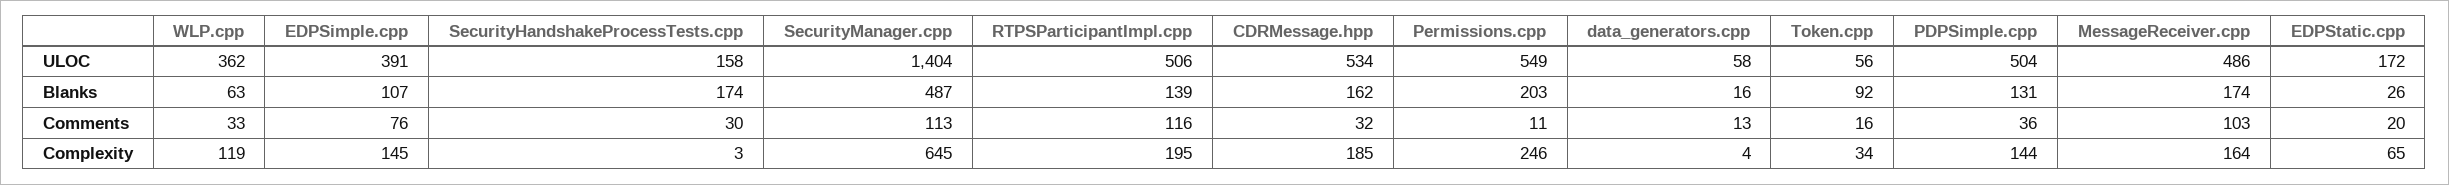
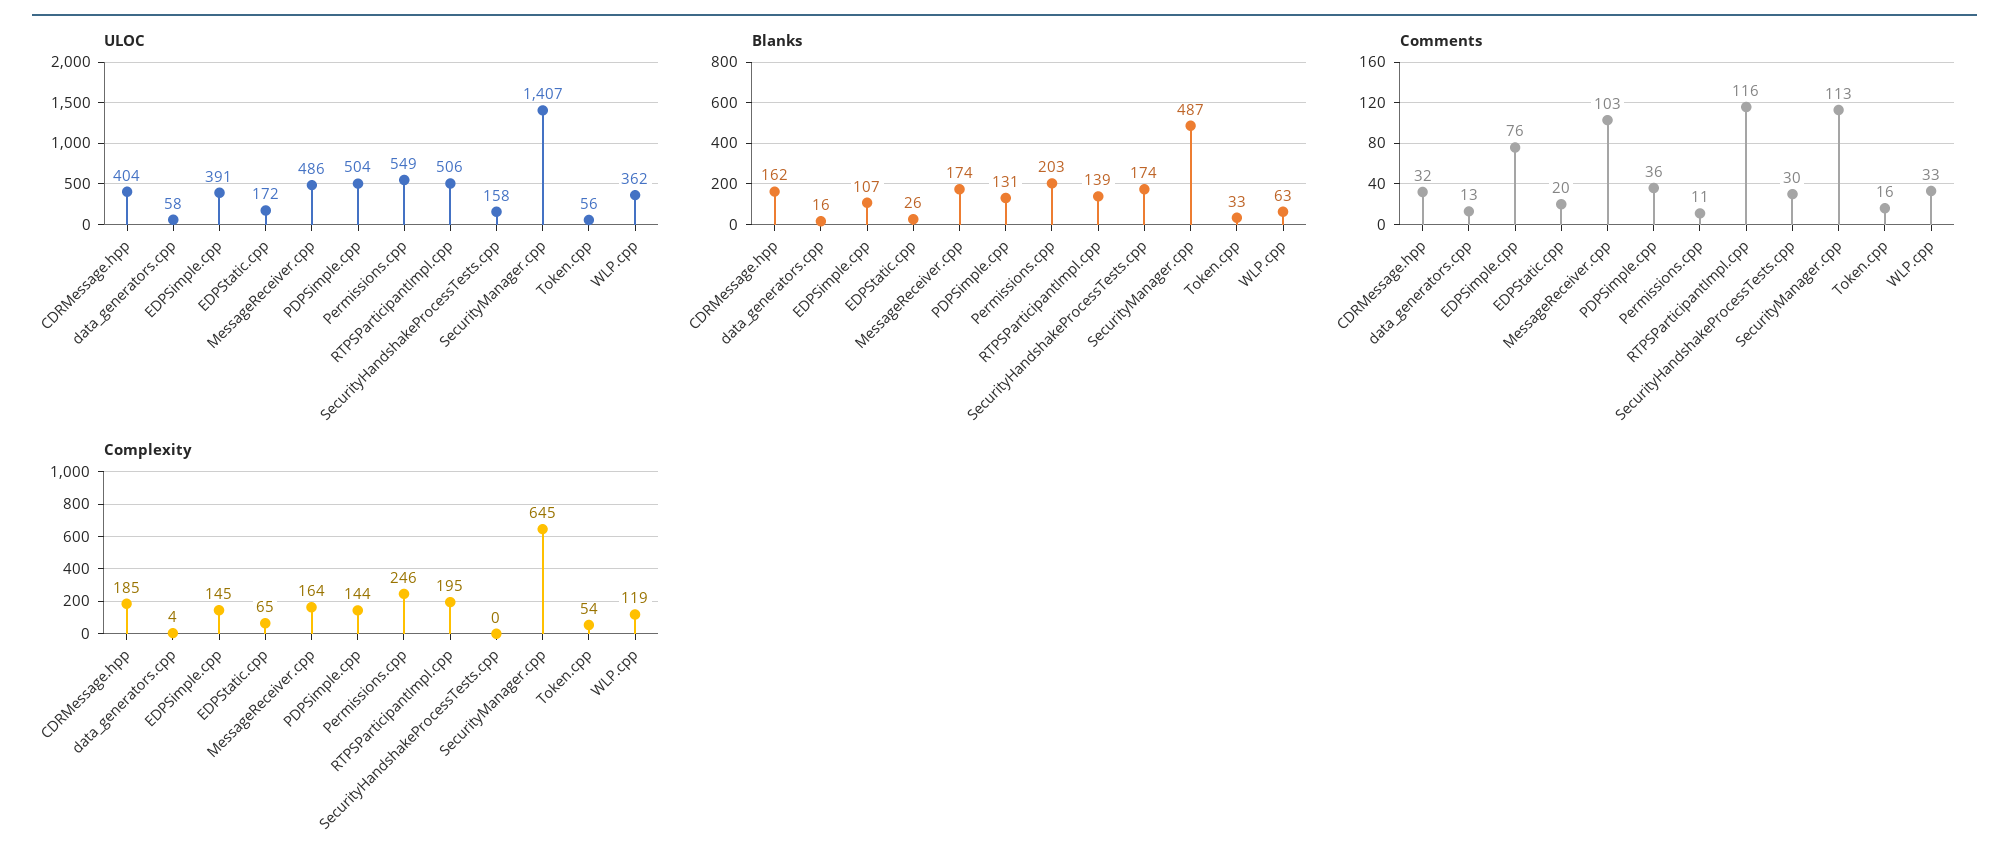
  {
    "ULOC": {
      "WLP.cpp": 362,
      "EDPSimple.cpp": 391,
      "SecurityHandshakeProcessTests.cpp": 158,
-     "SecurityManager.cpp": 1404,
+     "SecurityManager.cpp": 1407,
      "RTPSParticipantImpl.cpp": 506,
-     "CDRMessage.hpp": 534,
+     "CDRMessage.hpp": 404,
      "Permissions.cpp": 549,
      "data_generators.cpp": 58,
      "Token.cpp": 56,
      "PDPSimple.cpp": 504,
      "MessageReceiver.cpp": 486,
      "EDPStatic.cpp": 172
    },
    "Blanks": {
      "WLP.cpp": 63,
      "EDPSimple.cpp": 107,
      "SecurityHandshakeProcessTests.cpp": 174,
      "SecurityManager.cpp": 487,
      "RTPSParticipantImpl.cpp": 139,
      "CDRMessage.hpp": 162,
      "Permissions.cpp": 203,
      "data_generators.cpp": 16,
-     "Token.cpp": 92,
+     "Token.cpp": 33,
      "PDPSimple.cpp": 131,
      "MessageReceiver.cpp": 174,
      "EDPStatic.cpp": 26
    },
    "Comments": {
      "WLP.cpp": 33,
      "EDPSimple.cpp": 76,
      "SecurityHandshakeProcessTests.cpp": 30,
      "SecurityManager.cpp": 113,
      "RTPSParticipantImpl.cpp": 116,
      "CDRMessage.hpp": 32,
      "Permissions.cpp": 11,
      "data_generators.cpp": 13,
      "Token.cpp": 16,
      "PDPSimple.cpp": 36,
      "MessageReceiver.cpp": 103,
      "EDPStatic.cpp": 20
    },
    "Complexity": {
      "WLP.cpp": 119,
      "EDPSimple.cpp": 145,
-     "SecurityHandshakeProcessTests.cpp": 3,
+     "SecurityHandshakeProcessTests.cpp": 0,
      "SecurityManager.cpp": 645,
      "RTPSParticipantImpl.cpp": 195,
      "CDRMessage.hpp": 185,
      "Permissions.cpp": 246,
      "data_generators.cpp": 4,
-     "Token.cpp": 34,
+     "Token.cpp": 54,
      "PDPSimple.cpp": 144,
      "MessageReceiver.cpp": 164,
      "EDPStatic.cpp": 65
    }
  }

